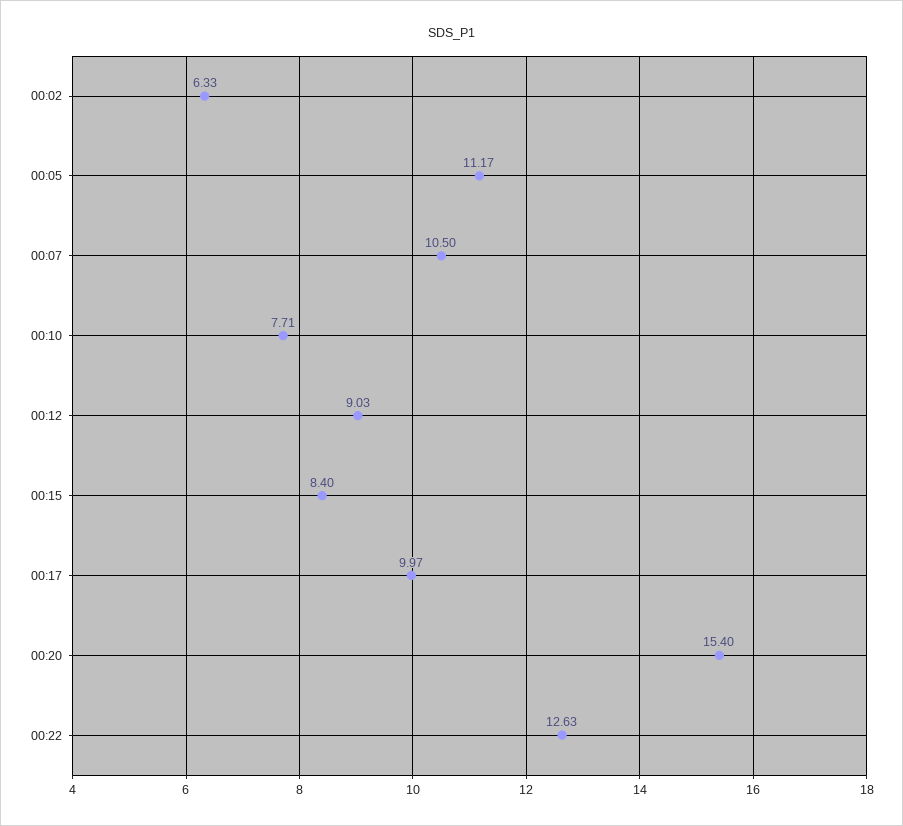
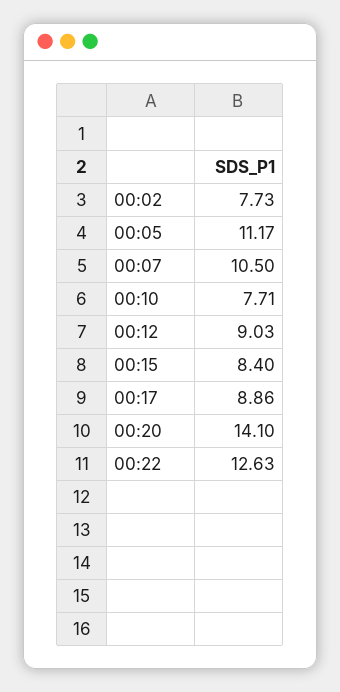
  {
-   "00:02": 6.33,
+   "00:02": 7.73,
    "00:05": 11.17,
    "00:07": 10.5,
    "00:10": 7.71,
    "00:12": 9.03,
    "00:15": 8.4,
-   "00:17": 9.97,
+   "00:17": 8.86,
-   "00:20": 15.4,
+   "00:20": 14.1,
    "00:22": 12.63
  }

